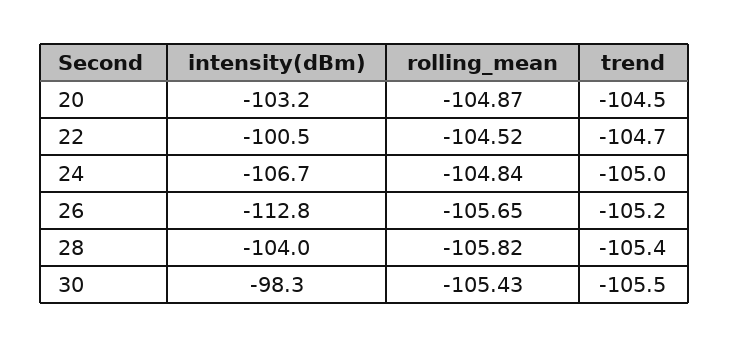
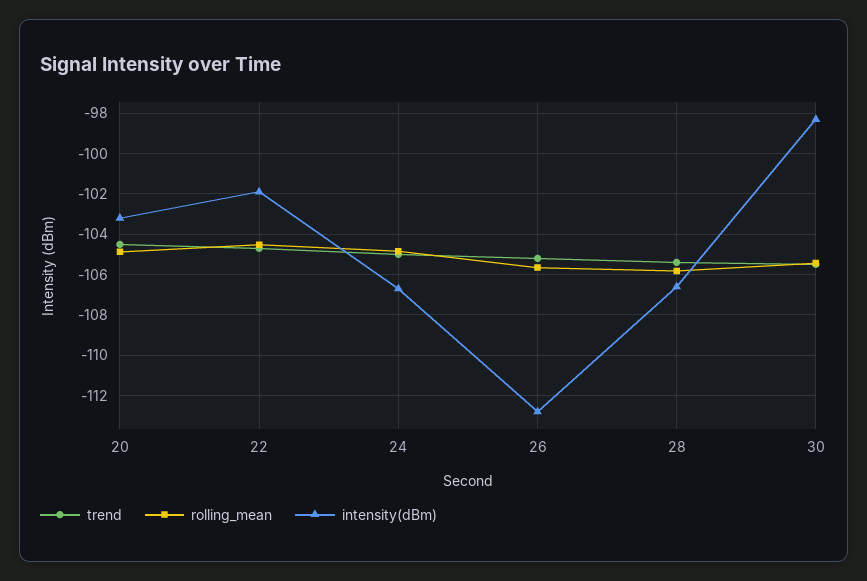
  {
    "intensity(dBm)": {
      "20": -103.2,
-     "22": -100.5,
+     "22": -102,
      "24": -106.7,
      "26": -112.8,
-     "28": -104,
+     "28": -106.5,
      "30": -98.3
    },
    "rolling_mean": {
      "20": -104.87,
      "22": -104.52,
      "24": -104.84,
      "26": -105.65,
      "28": -105.82,
      "30": -105.43
    },
    "trend": {
      "20": -104.5,
      "22": -104.7,
      "24": -105,
      "26": -105.2,
      "28": -105.4,
      "30": -105.5
    }
  }

